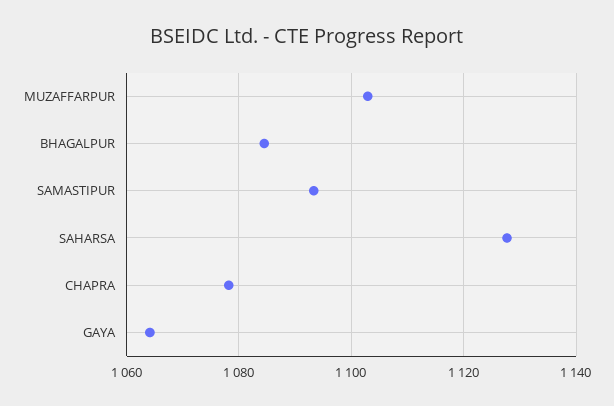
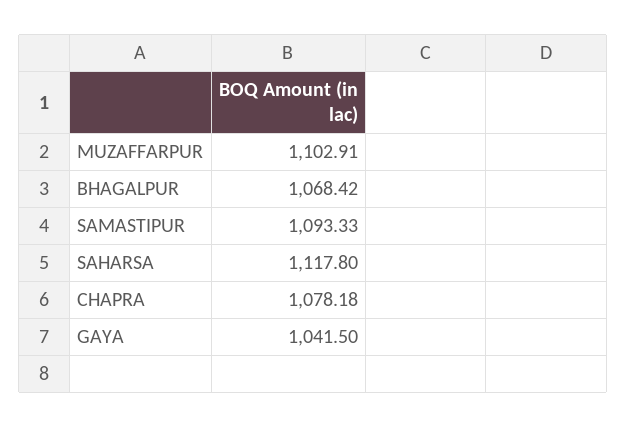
  {
    "MUZAFFARPUR": 1102.91,
-   "BHAGALPUR": 1084,
+   "BHAGALPUR": 1068.42,
    "SAMASTIPUR": 1093.33,
-   "SAHARSA": 1128,
+   "SAHARSA": 1117.8,
    "CHAPRA": 1078.18,
-   "GAYA": 1064
+   "GAYA": 1041.5
  }

